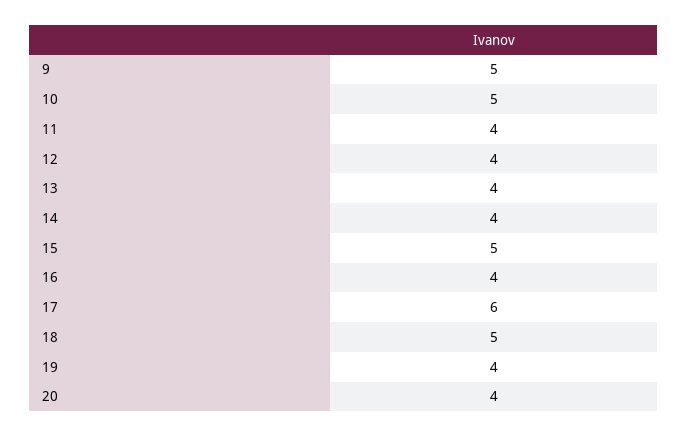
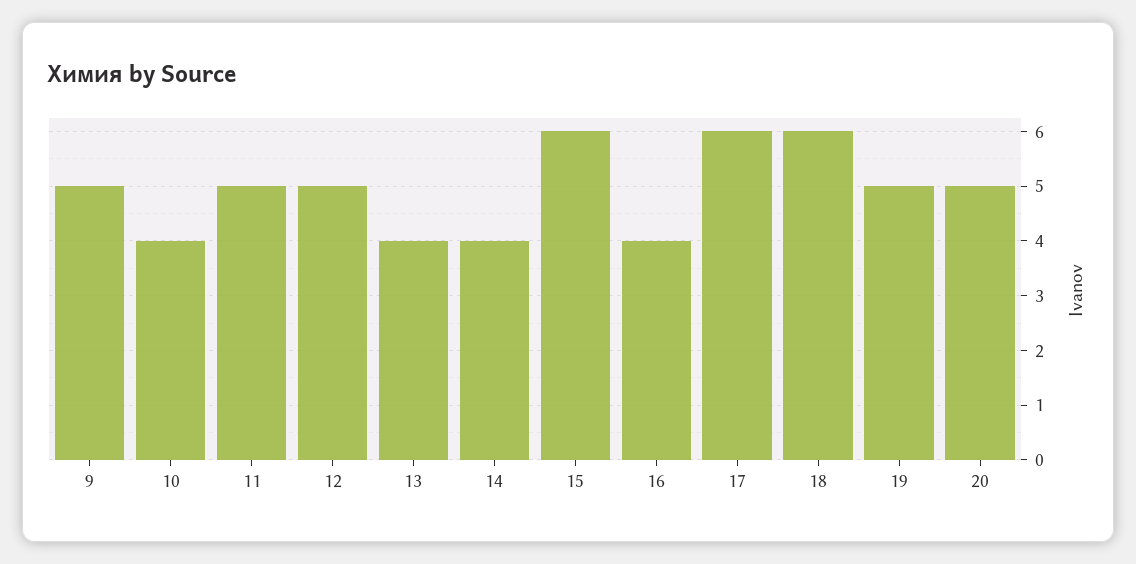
  {
    "9": 5,
-   "10": 5,
+   "10": 4,
-   "11": 4,
+   "11": 5,
-   "12": 4,
+   "12": 5,
    "13": 4,
    "14": 4,
-   "15": 5,
+   "15": 6,
    "16": 4,
    "17": 6,
-   "18": 5,
+   "18": 6,
-   "19": 4,
+   "19": 5,
-   "20": 4
+   "20": 5
  }

